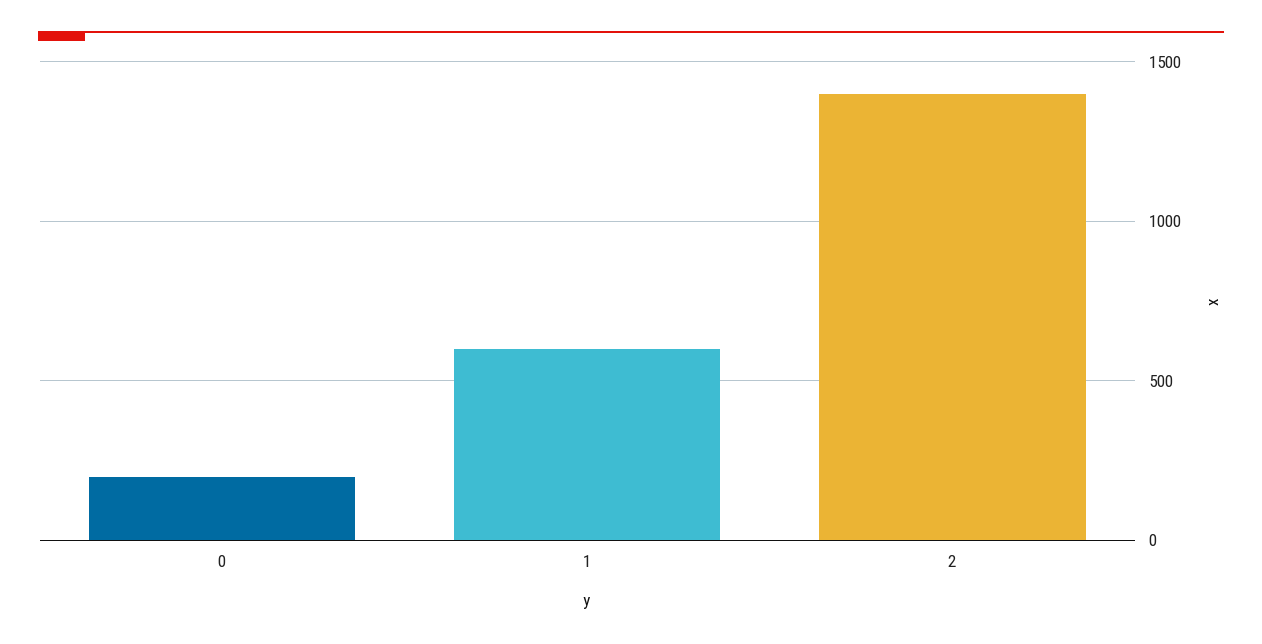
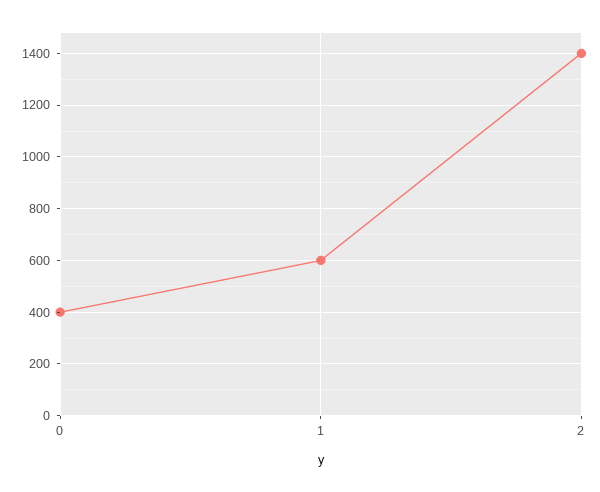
  {
-   "0": 200,
+   "0": 400,
    "1": 600,
    "2": 1400
  }

